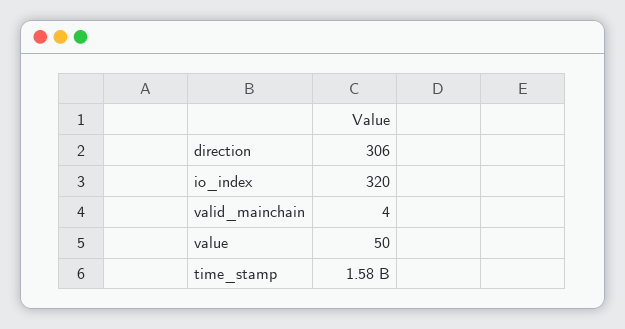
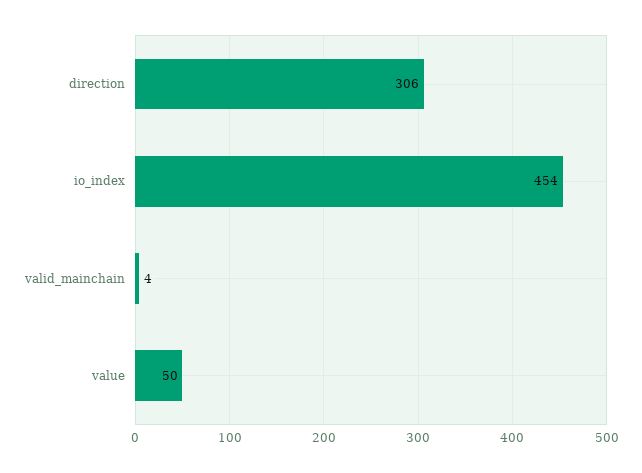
  {
    "direction": 306,
-   "io_index": 320,
+   "io_index": 454,
    "valid_mainchain": 4,
-   "value": 50,
+   "value": 50
-   "time_stamp": 1580000000
  }

